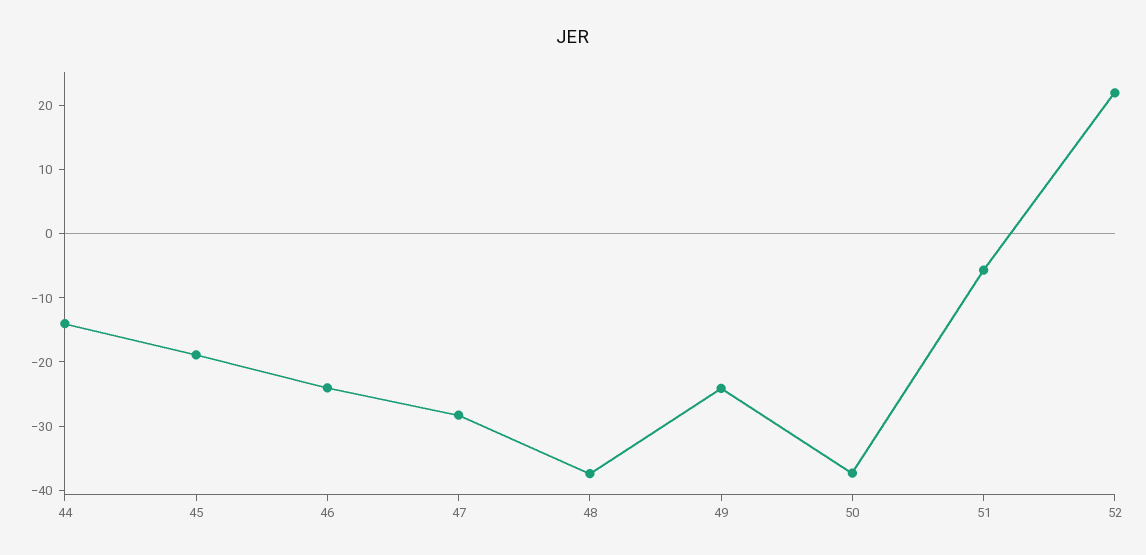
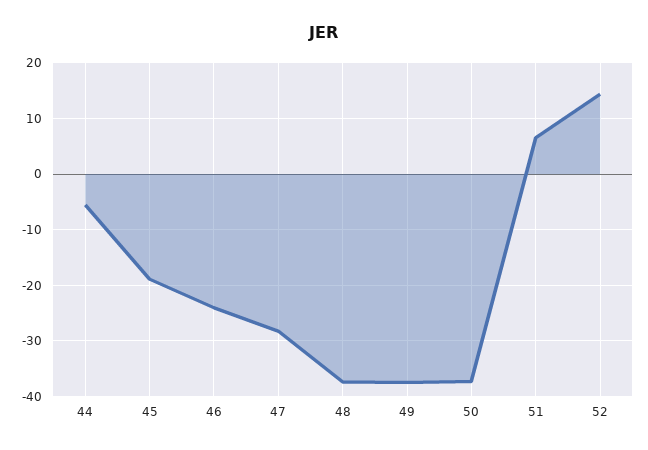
  {
-   "44": -14,
+   "44": -6,
    "45": -18,
    "46": -24,
    "47": -28,
    "48": -38,
-   "49": -24,
+   "49": -38,
    "50": -38,
-   "51": -6,
+   "51": 6,
-   "52": 22
+   "52": 14
  }

